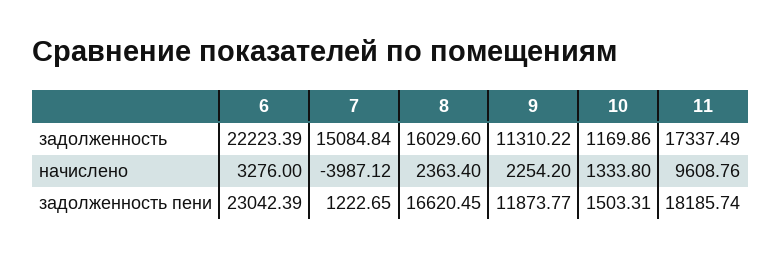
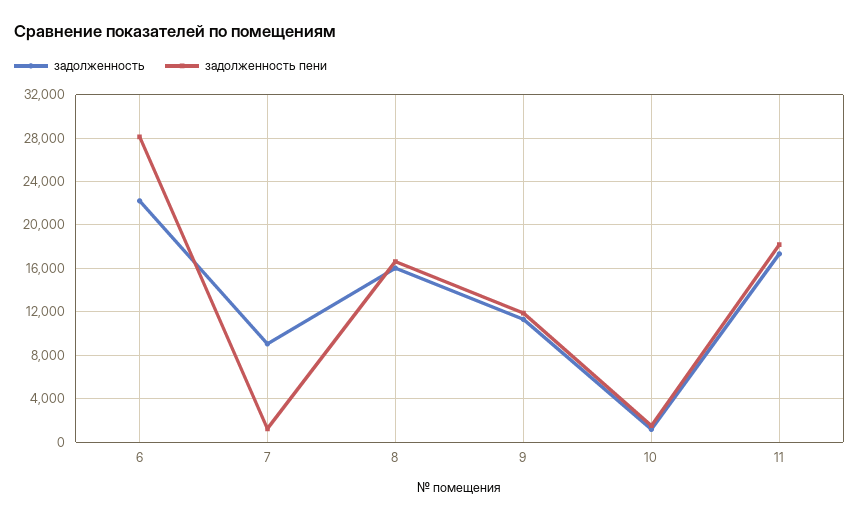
  {
    "задолженность": {
      "6": 22223.39,
-     "7": 15084.84,
+     "7": 9000,
      "8": 16029.6,
      "9": 11310.22,
      "10": 1169.86,
      "11": 17337.49
    },
-   "начислено": {
-     "6": 3276,
-     "7": -3987.12,
-     "8": 2363.4,
-     "9": 2254.2,
-     "10": 1333.8,
-     "11": 9608.76
-   },
    "задолженность пени": {
-     "6": 23042.39,
+     "6": 28000,
      "7": 1222.65,
      "8": 16620.45,
      "9": 11873.77,
      "10": 1503.31,
      "11": 18185.74
    }
  }

